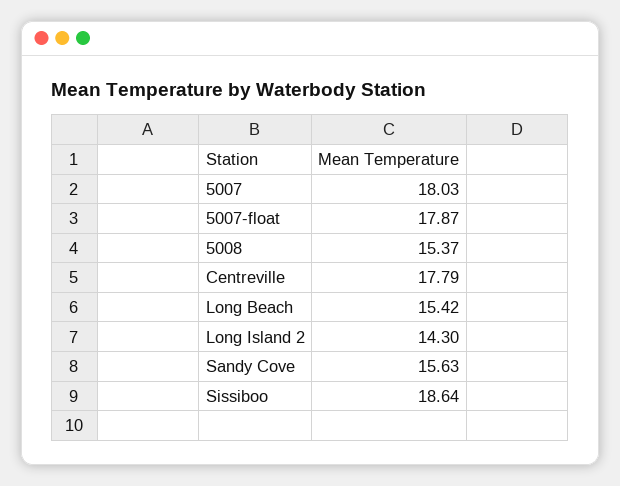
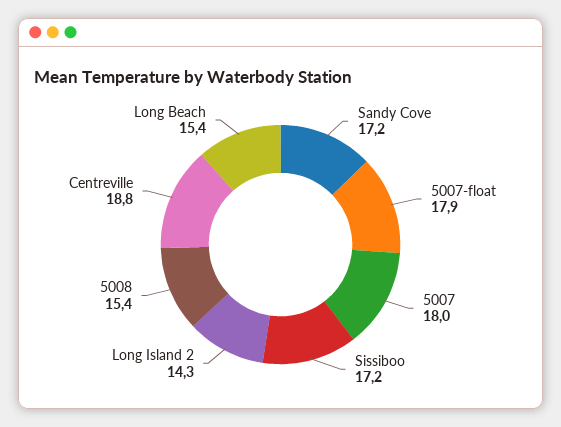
  {
    "5007": 18.03,
    "5007-float": 17.87,
    "5008": 15.37,
-   "Centreville": 17.79,
+   "Centreville": 18.8,
    "Long Beach": 15.42,
    "Long Island 2": 14.3,
-   "Sandy Cove": 15.63,
+   "Sandy Cove": 17.2,
-   "Sissiboo": 18.64
+   "Sissiboo": 17.2
  }

